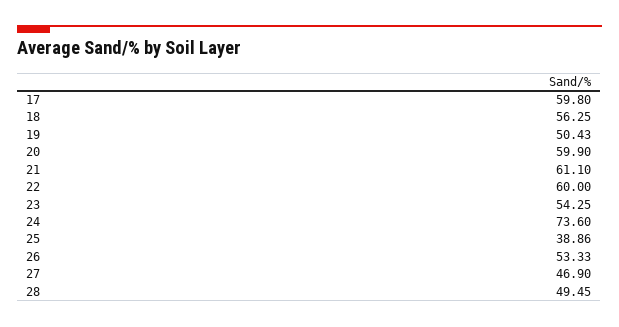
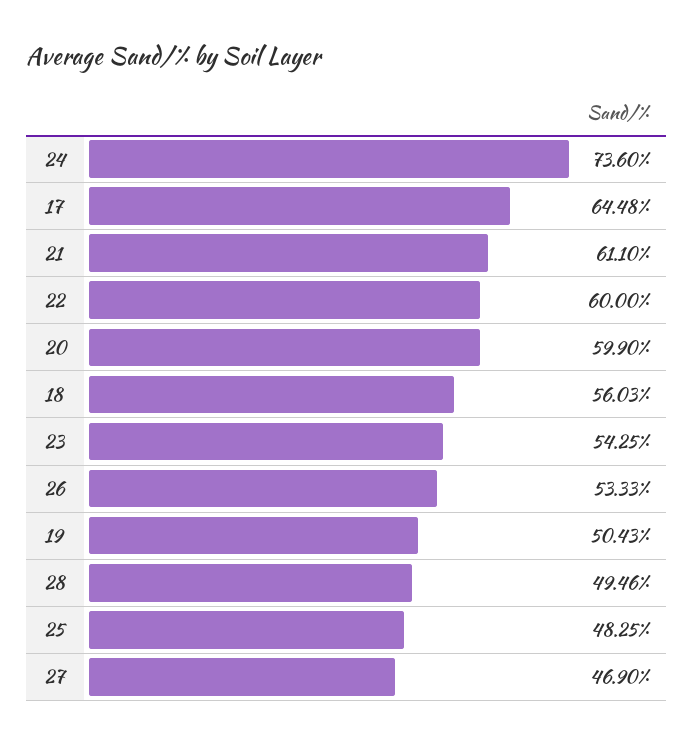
  {
-   "17": 59.8,
+   "17": 64.48,
-   "18": 56.25,
+   "18": 56.03,
    "19": 50.43,
    "20": 59.9,
    "21": 61.1,
    "22": 60,
    "23": 54.25,
    "24": 73.6,
-   "25": 38.86,
+   "25": 48.25,
    "26": 53.33,
    "27": 46.9,
-   "28": 49.45
+   "28": 49.46
  }

